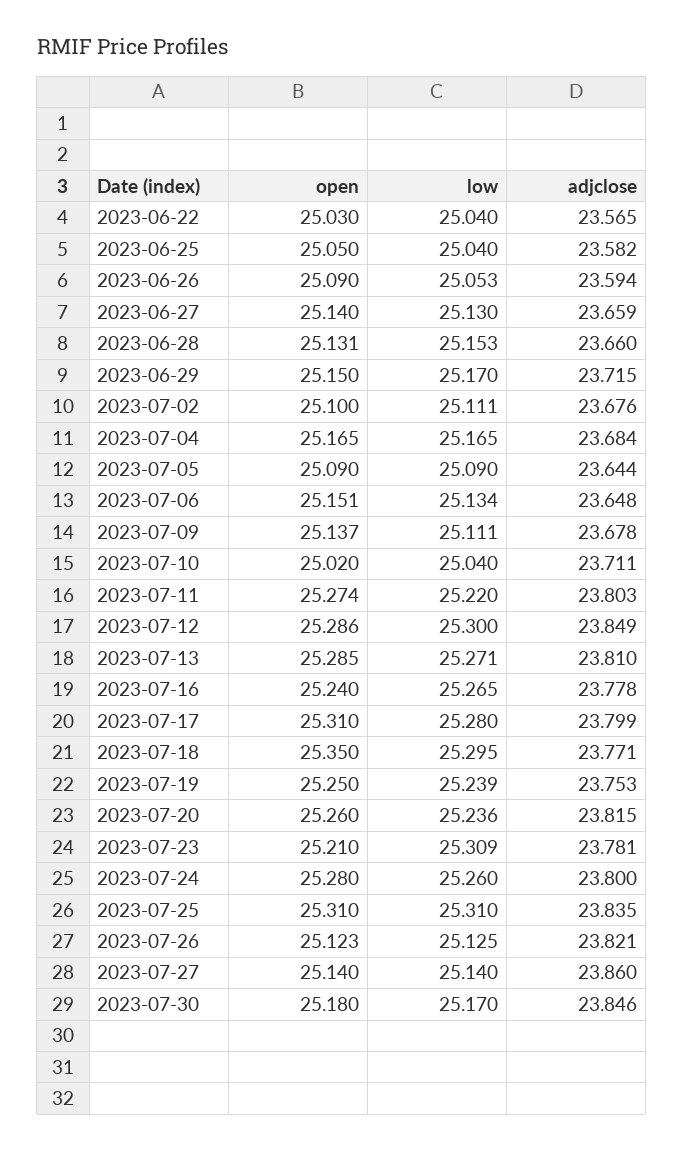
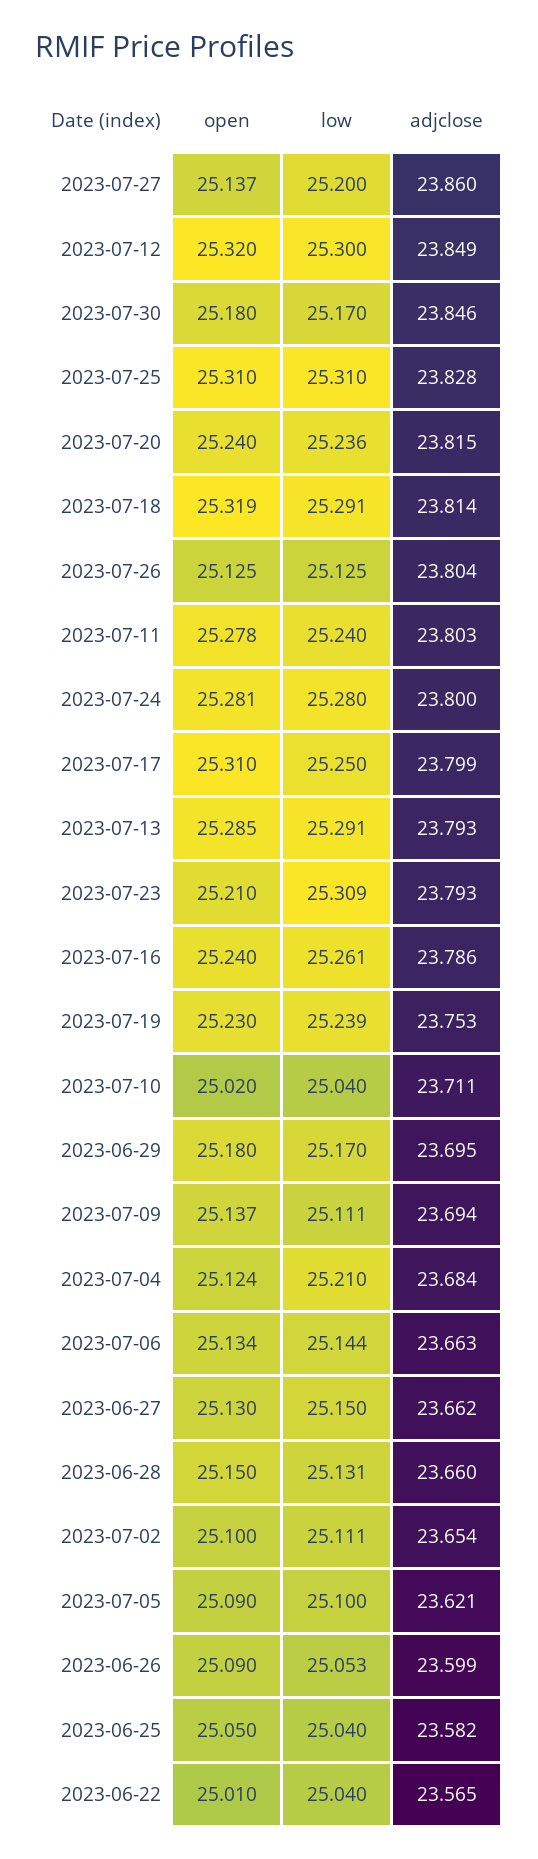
  {
    "open": {
-     "2023-06-22": 25.03,
+     "2023-06-22": 25.01,
      "2023-06-25": 25.05,
      "2023-06-26": 25.09,
-     "2023-06-27": 25.14,
+     "2023-06-27": 25.13,
-     "2023-06-28": 25.131,
+     "2023-06-28": 25.15,
-     "2023-06-29": 25.15,
+     "2023-06-29": 25.18,
      "2023-07-02": 25.1,
-     "2023-07-04": 25.165,
+     "2023-07-04": 25.124,
      "2023-07-05": 25.09,
-     "2023-07-06": 25.151,
+     "2023-07-06": 25.134,
      "2023-07-09": 25.137,
      "2023-07-10": 25.02,
-     "2023-07-11": 25.274,
+     "2023-07-11": 25.278,
-     "2023-07-12": 25.286,
+     "2023-07-12": 25.32,
      "2023-07-13": 25.285,
      "2023-07-16": 25.24,
      "2023-07-17": 25.31,
-     "2023-07-18": 25.35,
+     "2023-07-18": 25.319,
-     "2023-07-19": 25.25,
+     "2023-07-19": 25.23,
-     "2023-07-20": 25.26,
+     "2023-07-20": 25.24,
      "2023-07-23": 25.21,
-     "2023-07-24": 25.28,
+     "2023-07-24": 25.281,
      "2023-07-25": 25.31,
-     "2023-07-26": 25.123,
+     "2023-07-26": 25.125,
-     "2023-07-27": 25.14,
+     "2023-07-27": 25.137,
      "2023-07-30": 25.18
    },
    "low": {
      "2023-06-22": 25.04,
      "2023-06-25": 25.04,
      "2023-06-26": 25.053,
-     "2023-06-27": 25.13,
+     "2023-06-27": 25.15,
-     "2023-06-28": 25.153,
+     "2023-06-28": 25.131,
      "2023-06-29": 25.17,
      "2023-07-02": 25.111,
-     "2023-07-04": 25.165,
+     "2023-07-04": 25.21,
-     "2023-07-05": 25.09,
+     "2023-07-05": 25.1,
-     "2023-07-06": 25.134,
+     "2023-07-06": 25.144,
      "2023-07-09": 25.111,
      "2023-07-10": 25.04,
-     "2023-07-11": 25.22,
+     "2023-07-11": 25.24,
      "2023-07-12": 25.3,
-     "2023-07-13": 25.271,
+     "2023-07-13": 25.291,
-     "2023-07-16": 25.265,
+     "2023-07-16": 25.261,
-     "2023-07-17": 25.28,
+     "2023-07-17": 25.25,
-     "2023-07-18": 25.295,
+     "2023-07-18": 25.291,
      "2023-07-19": 25.239,
      "2023-07-20": 25.236,
      "2023-07-23": 25.309,
-     "2023-07-24": 25.26,
+     "2023-07-24": 25.28,
      "2023-07-25": 25.31,
      "2023-07-26": 25.125,
-     "2023-07-27": 25.14,
+     "2023-07-27": 25.2,
      "2023-07-30": 25.17
    },
    "adjclose": {
      "2023-06-22": 23.565,
      "2023-06-25": 23.582,
-     "2023-06-26": 23.594,
+     "2023-06-26": 23.599,
-     "2023-06-27": 23.659,
+     "2023-06-27": 23.662,
      "2023-06-28": 23.66,
-     "2023-06-29": 23.715,
+     "2023-06-29": 23.695,
-     "2023-07-02": 23.676,
+     "2023-07-02": 23.654,
      "2023-07-04": 23.684,
-     "2023-07-05": 23.644,
+     "2023-07-05": 23.621,
-     "2023-07-06": 23.648,
+     "2023-07-06": 23.663,
-     "2023-07-09": 23.678,
+     "2023-07-09": 23.694,
      "2023-07-10": 23.711,
      "2023-07-11": 23.803,
      "2023-07-12": 23.849,
-     "2023-07-13": 23.81,
+     "2023-07-13": 23.793,
-     "2023-07-16": 23.778,
+     "2023-07-16": 23.786,
      "2023-07-17": 23.799,
-     "2023-07-18": 23.771,
+     "2023-07-18": 23.814,
      "2023-07-19": 23.753,
      "2023-07-20": 23.815,
-     "2023-07-23": 23.781,
+     "2023-07-23": 23.793,
      "2023-07-24": 23.8,
-     "2023-07-25": 23.835,
+     "2023-07-25": 23.828,
-     "2023-07-26": 23.821,
+     "2023-07-26": 23.804,
      "2023-07-27": 23.86,
      "2023-07-30": 23.846
    }
  }

